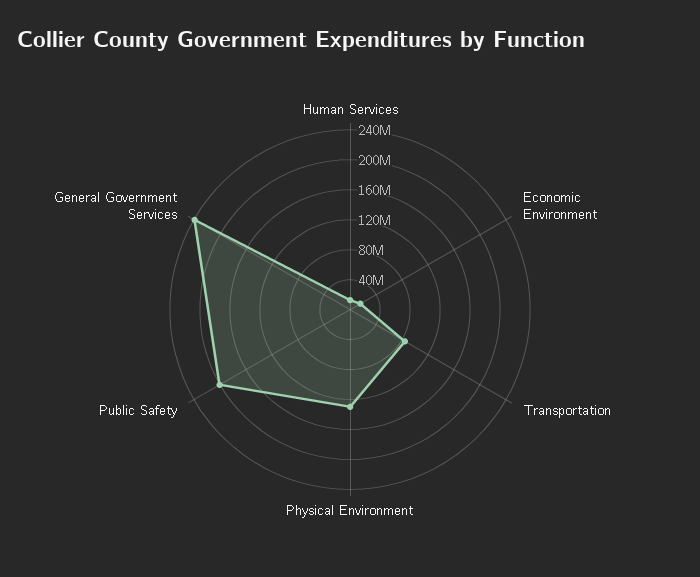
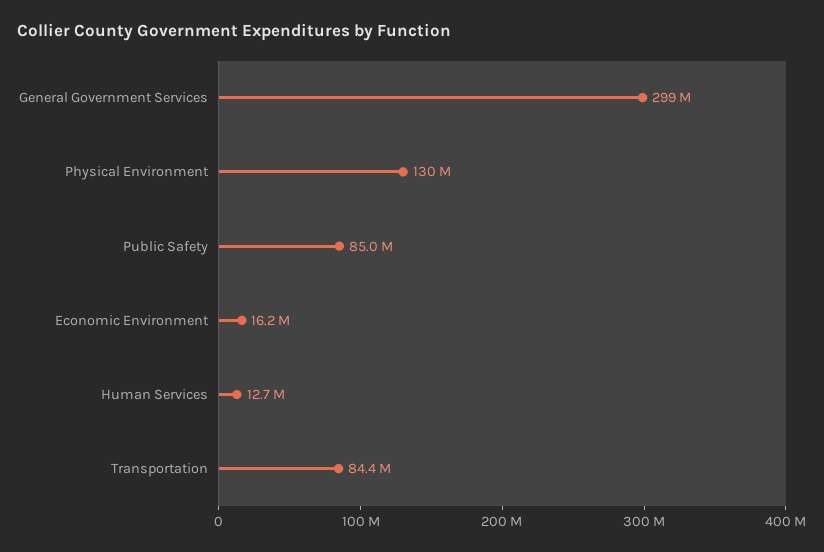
  {
    "Human Services": 12700000,
    "Economic Environment": 16200000,
    "Transportation": 84400000,
    "Physical Environment": 130000000,
-   "Public Safety": 200000000,
+   "Public Safety": 85000000,
-   "General Government Services": 240000000
+   "General Government Services": 299000000
  }

